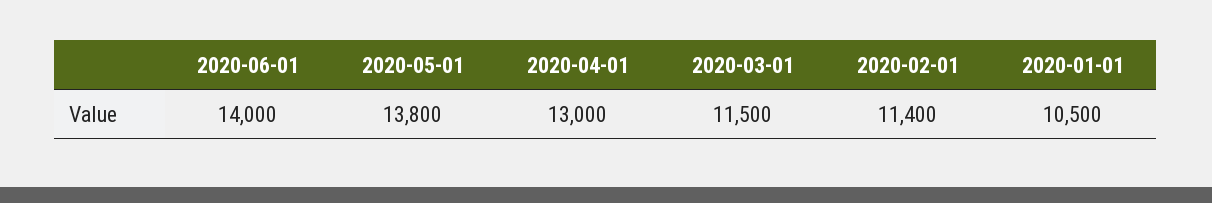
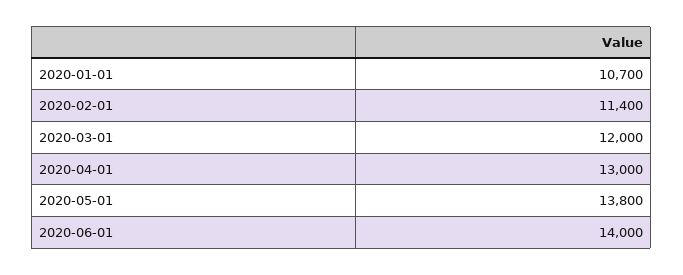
  {
    "2020-06-01": 14000,
    "2020-05-01": 13800,
    "2020-04-01": 13000,
-   "2020-03-01": 11500,
+   "2020-03-01": 12000,
    "2020-02-01": 11400,
-   "2020-01-01": 10500
+   "2020-01-01": 10700
  }

